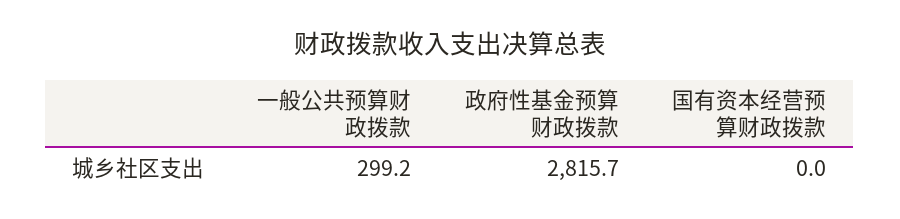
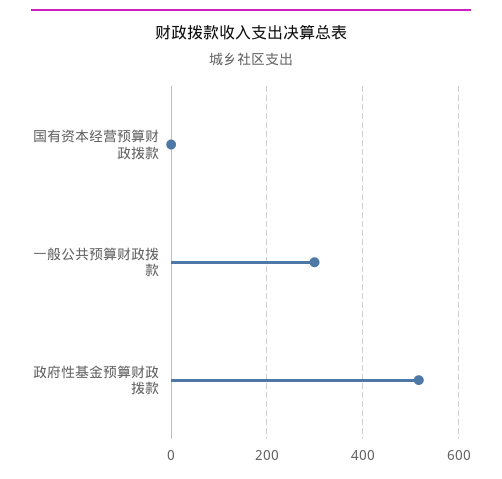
  {
    "一般公共预算财政拨款": 299.2,
-   "政府性基金预算财政拨款": 2815.7,
+   "政府性基金预算财政拨款": 520,
    "国有资本经营预算财政拨款": 0
  }

